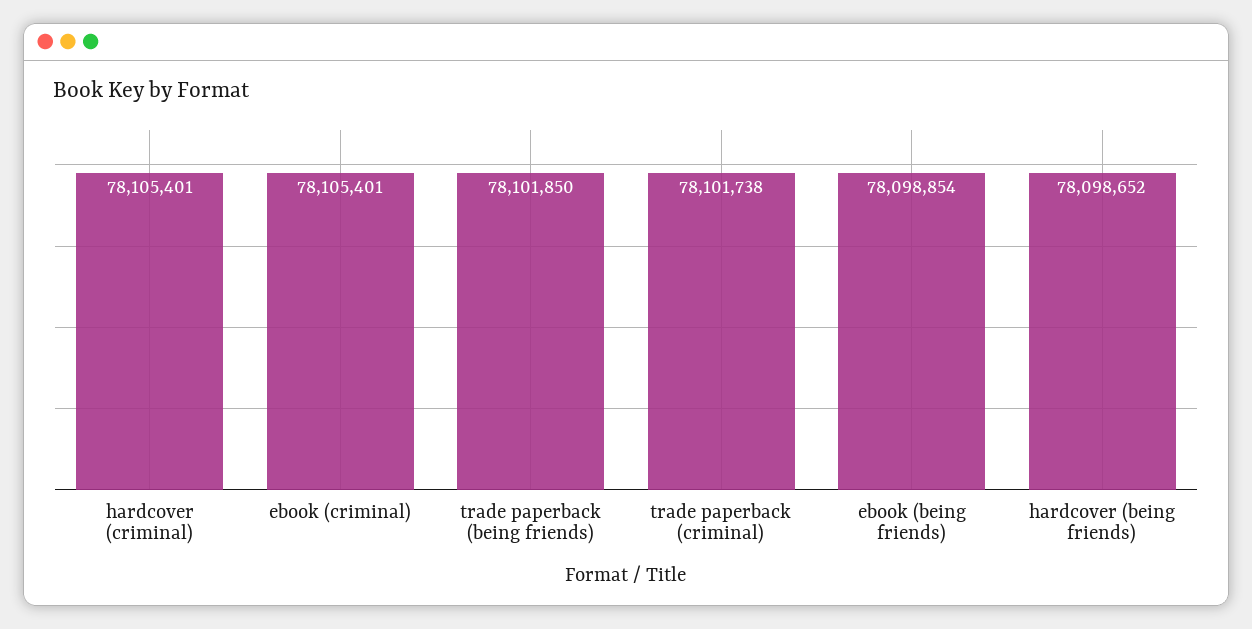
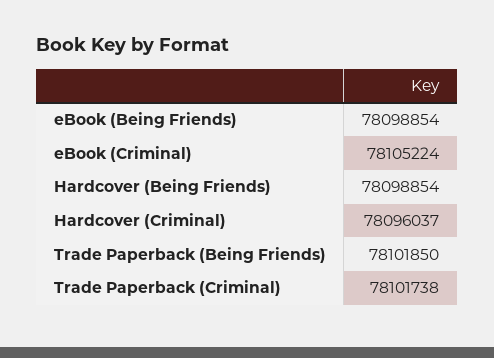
  {
-   "hardcover (criminal)": 78105401,
+   "hardcover (criminal)": 78096037,
-   "ebook (criminal)": 78105401,
+   "ebook (criminal)": 78105224,
    "trade paperback (being friends)": 78101850,
    "trade paperback (criminal)": 78101738,
    "ebook (being friends)": 78098854,
-   "hardcover (being friends)": 78098652
+   "hardcover (being friends)": 78098854
  }

